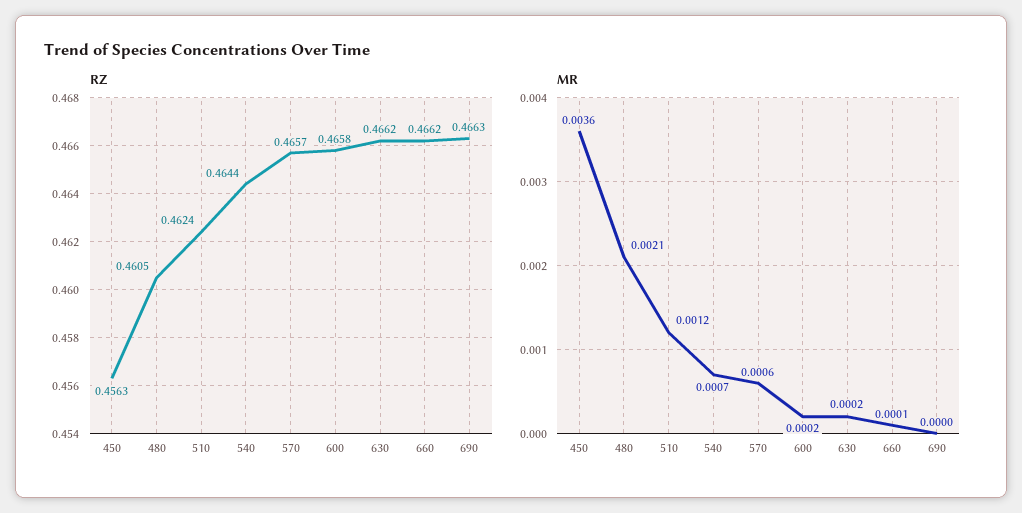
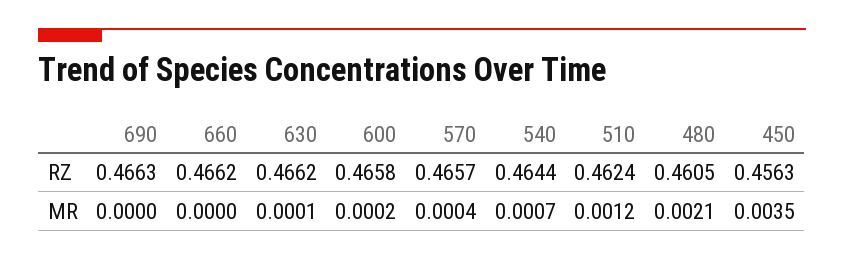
  {
    "RZ": {
      "450": 0.4563,
      "480": 0.4605,
      "510": 0.4624,
      "540": 0.4644,
      "570": 0.4657,
      "600": 0.4658,
      "630": 0.4662,
      "660": 0.4662,
      "690": 0.4663
    },
    "MR": {
-     "450": 0.0036,
+     "450": 0.0035,
      "480": 0.0021,
      "510": 0.0012,
      "540": 0.0007,
-     "570": 0.0006,
+     "570": 0.0004,
      "600": 0.0002,
-     "630": 0.0002,
+     "630": 0.0001,
-     "660": 0.0001,
+     "660": 0,
      "690": 0
    }
  }

